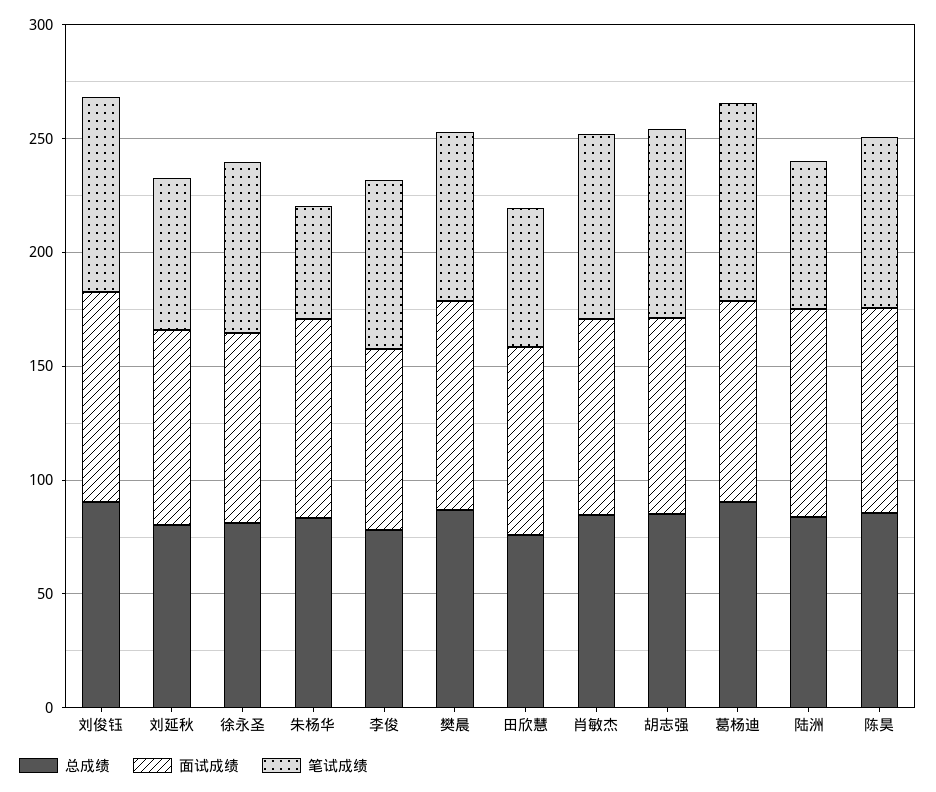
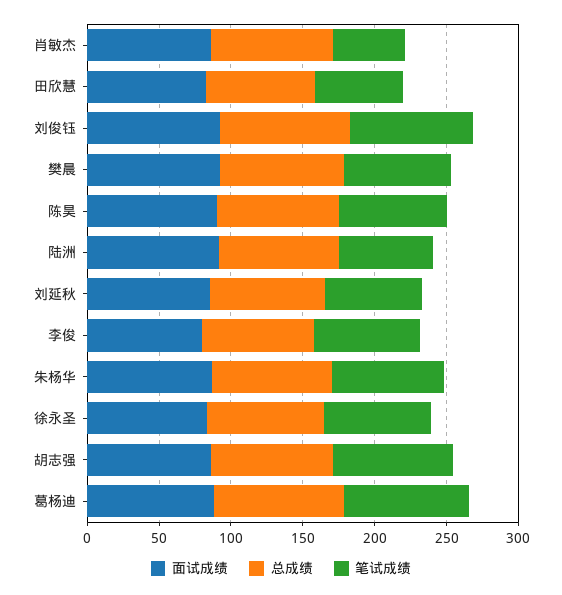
  {
    "总成绩": {
      "刘俊钰": 90,
      "刘延秋": 80,
      "徐永圣": 80,
      "朱杨华": 80,
      "李俊": 80,
      "樊晨": 90,
      "田欣慧": 80,
      "肖敏杰": 80,
      "胡志强": 90,
      "葛杨迪": 90,
      "陆洲": 80,
      "陈昊": 90
    },
    "面试成绩": {
      "刘俊钰": 90,
      "刘延秋": 90,
      "徐永圣": 80,
      "朱杨华": 90,
      "李俊": 80,
      "樊晨": 90,
      "田欣慧": 80,
      "肖敏杰": 90,
      "胡志强": 90,
      "葛杨迪": 90,
      "陆洲": 90,
      "陈昊": 90
    },
    "笔试成绩": {
      "刘俊钰": 90,
      "刘延秋": 70,
      "徐永圣": 80,
-     "朱杨华": 50,
+     "朱杨华": 80,
      "李俊": 70,
      "樊晨": 70,
      "田欣慧": 60,
-     "肖敏杰": 80,
+     "肖敏杰": 50,
      "胡志强": 80,
      "葛杨迪": 90,
      "陆洲": 70,
      "陈昊": 80
    }
  }

